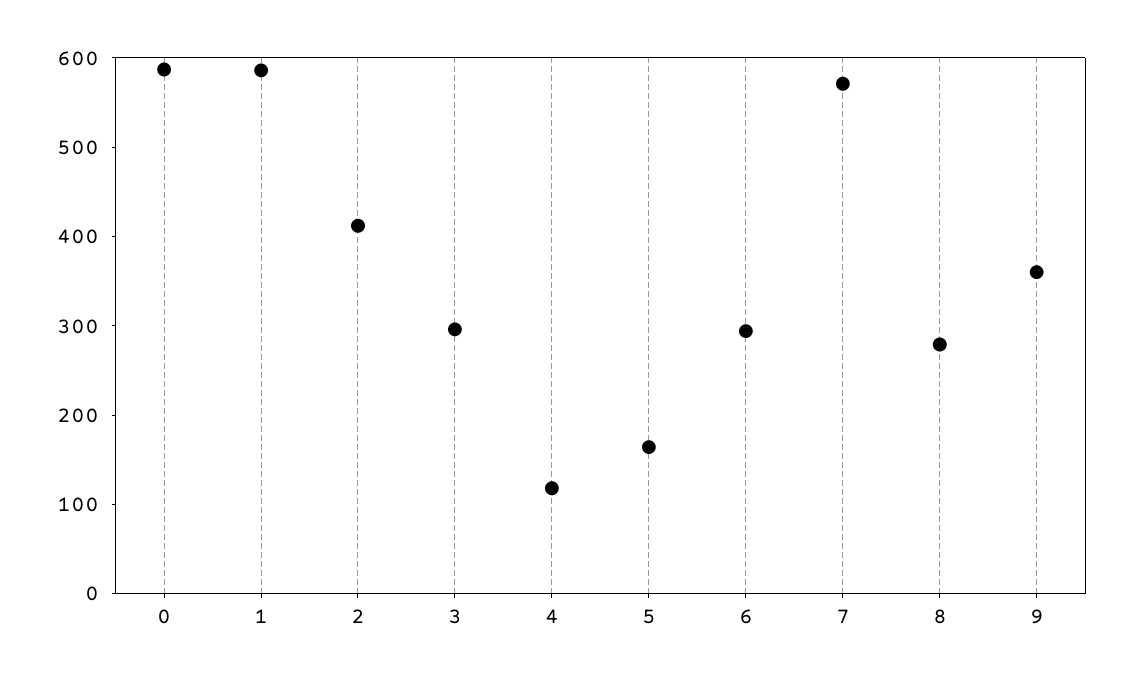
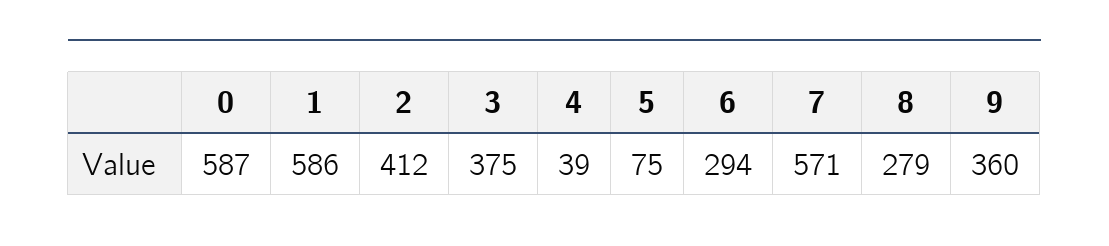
  {
    "0": 587,
    "1": 586,
    "2": 412,
-   "3": 300,
+   "3": 375,
-   "4": 120,
+   "4": 39,
-   "5": 160,
+   "5": 75,
    "6": 294,
    "7": 571,
    "8": 279,
    "9": 360
  }

